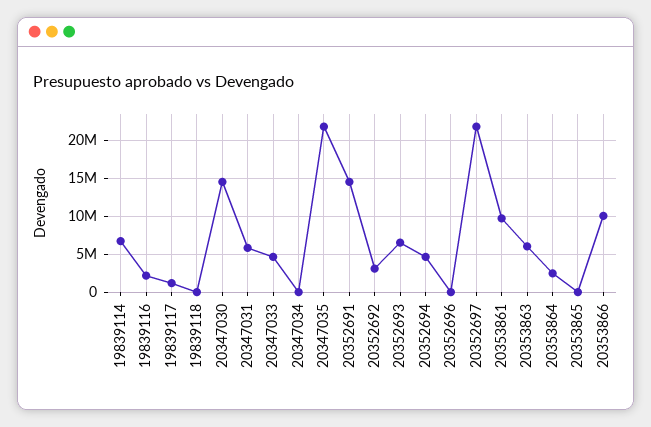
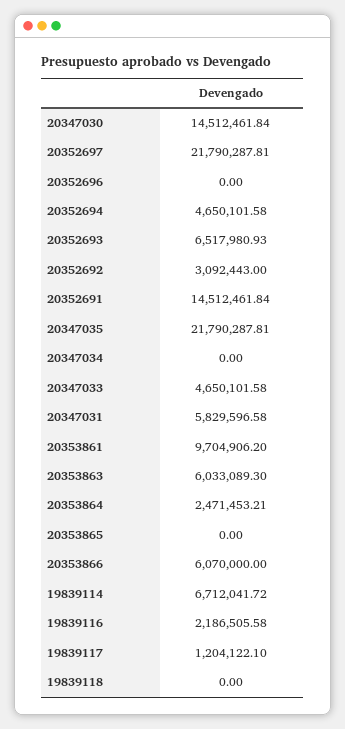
  {
    "19839114": 6712041.72,
    "19839116": 2186505.58,
    "19839117": 1204122.1,
    "19839118": 0,
    "20347030": 14512461.84,
    "20347031": 5829596.58,
    "20347033": 4650101.58,
    "20347034": 0,
    "20347035": 21790287.81,
    "20352691": 14512461.84,
    "20352692": 3092443,
    "20352693": 6517980.93,
    "20352694": 4650101.58,
    "20352696": 0,
    "20352697": 21790287.81,
    "20353861": 9704906.2,
    "20353863": 6033089.3,
    "20353864": 2471453.21,
    "20353865": 0,
-   "20353866": 10000000
+   "20353866": 6070000
  }

